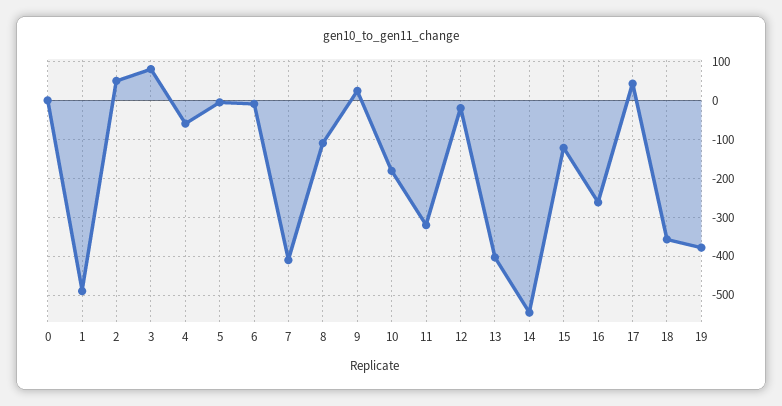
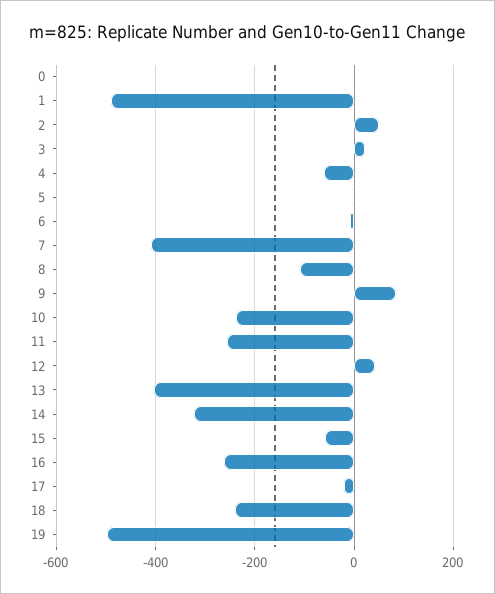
  {
    "0": 0,
    "1": -500,
    "2": 60,
-   "3": 80,
+   "3": 20,
    "4": -60,
    "5": 0,
    "6": 0,
    "7": -420,
    "8": -120,
-   "9": 20,
+   "9": 80,
-   "10": -180,
+   "10": -240,
-   "11": -320,
+   "11": -260,
-   "12": -20,
+   "12": 40,
    "13": -400,
-   "14": -540,
+   "14": -320,
-   "15": -120,
+   "15": -60,
    "16": -260,
-   "17": 40,
+   "17": -20,
-   "18": -360,
+   "18": -240,
-   "19": -380
+   "19": -500
  }

